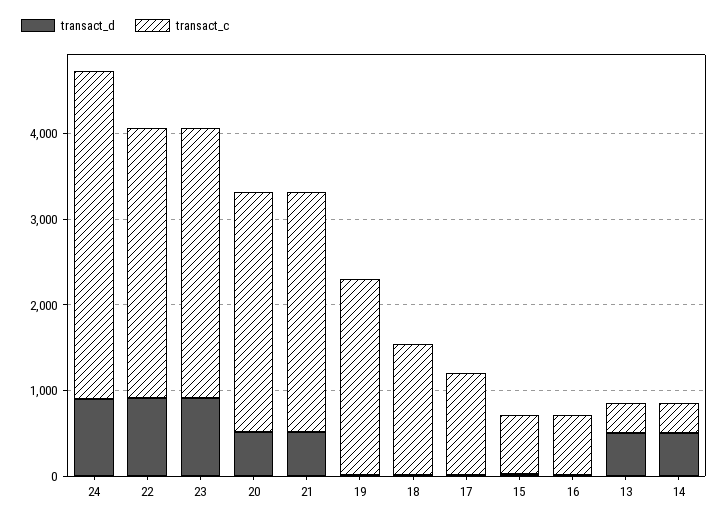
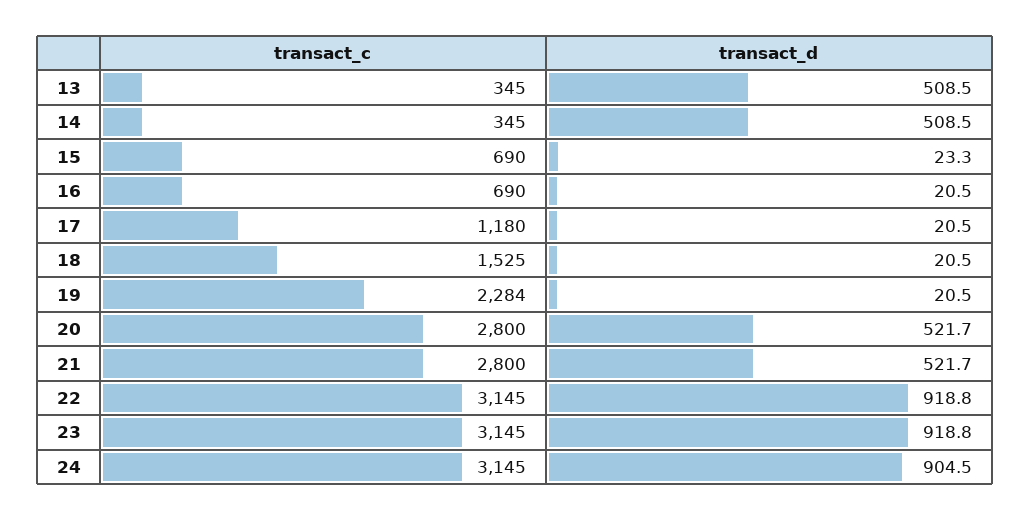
  {
    "transact_d": {
      "24": 904.5,
      "22": 918.8,
      "23": 918.8,
      "20": 521.7,
      "21": 521.7,
      "19": 20.5,
      "18": 20.5,
      "17": 20.5,
      "15": 23.3,
      "16": 20.5,
      "13": 508.5,
      "14": 508.5
    },
    "transact_c": {
-     "24": 3800,
+     "24": 3145,
      "22": 3145,
      "23": 3145,
      "20": 2800,
      "21": 2800,
      "19": 2284,
      "18": 1525,
      "17": 1180,
      "15": 690,
      "16": 690,
      "13": 345,
      "14": 345
    }
  }

